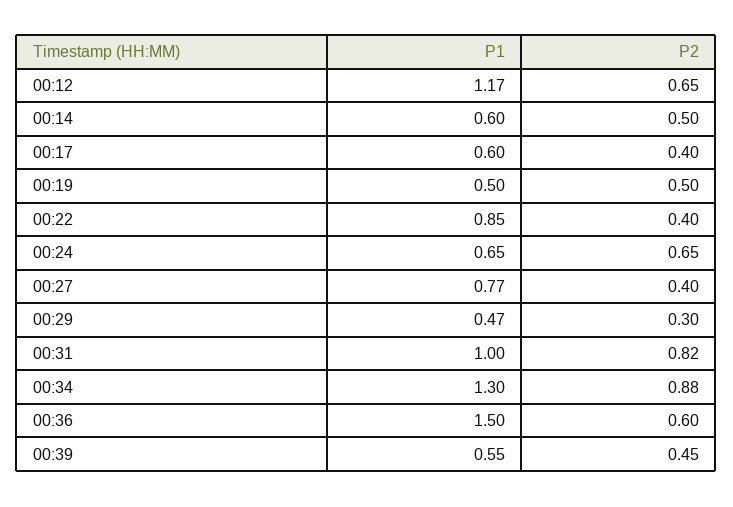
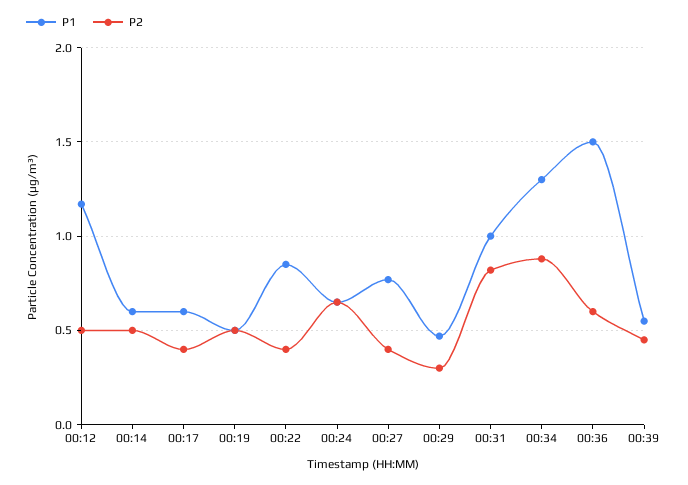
  {
    "P1": {
      "00:12": 1.17,
      "00:14": 0.6,
      "00:17": 0.6,
      "00:19": 0.5,
      "00:22": 0.85,
      "00:24": 0.65,
      "00:27": 0.77,
      "00:29": 0.47,
      "00:31": 1,
      "00:34": 1.3,
      "00:36": 1.5,
      "00:39": 0.55
    },
    "P2": {
-     "00:12": 0.65,
+     "00:12": 0.5,
      "00:14": 0.5,
      "00:17": 0.4,
      "00:19": 0.5,
      "00:22": 0.4,
      "00:24": 0.65,
      "00:27": 0.4,
      "00:29": 0.3,
      "00:31": 0.82,
      "00:34": 0.88,
      "00:36": 0.6,
      "00:39": 0.45
    }
  }

